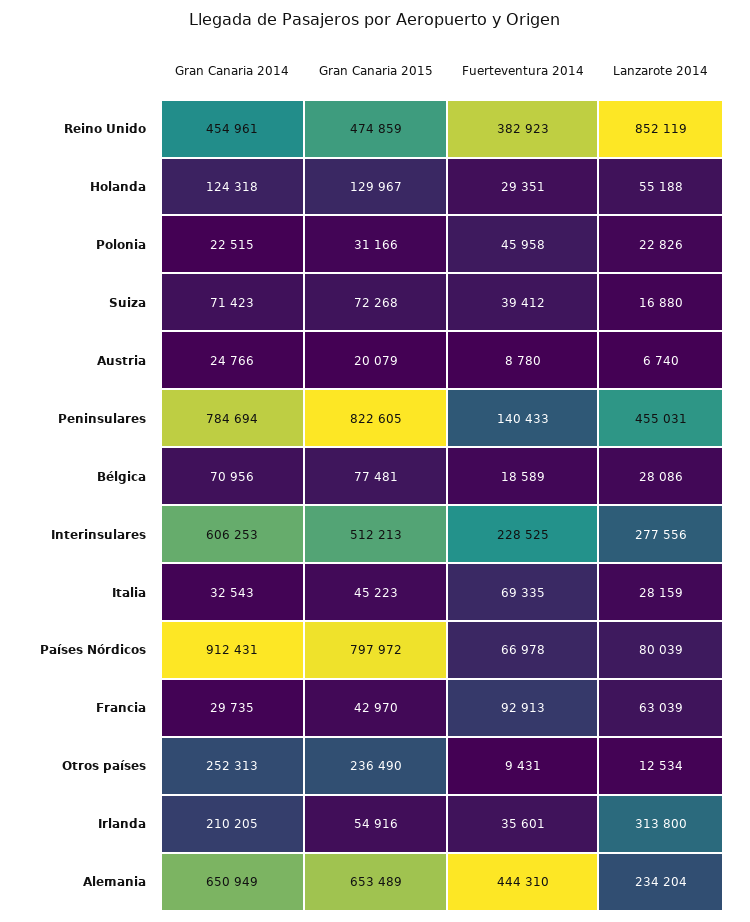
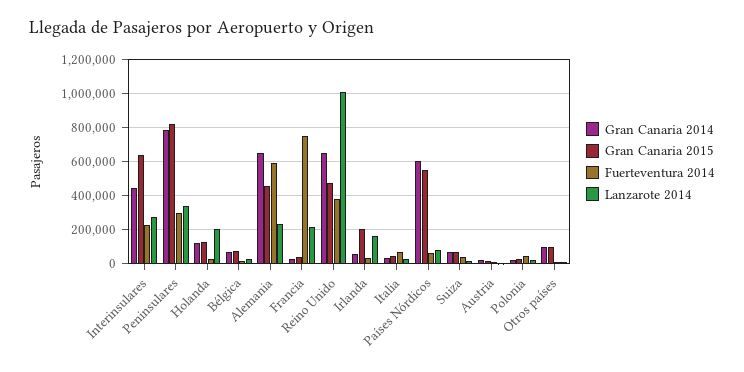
  {
    "Gran Canaria 2014": {
-     "Reino Unido": 454961,
+     "Reino Unido": 650000,
      "Holanda": 124318,
      "Polonia": 22515,
      "Suiza": 71423,
      "Austria": 24766,
      "Peninsulares": 784694,
      "Bélgica": 70956,
-     "Interinsulares": 606253,
+     "Interinsulares": 450000,
      "Italia": 32543,
-     "Países Nórdicos": 912431,
+     "Países Nórdicos": 600000,
      "Francia": 29735,
-     "Otros países": 252313,
+     "Otros países": 100000,
-     "Irlanda": 210205,
+     "Irlanda": 50000,
      "Alemania": 650949
    },
    "Gran Canaria 2015": {
      "Reino Unido": 474859,
      "Holanda": 129967,
      "Polonia": 31166,
      "Suiza": 72268,
      "Austria": 20079,
      "Peninsulares": 822605,
      "Bélgica": 77481,
-     "Interinsulares": 512213,
+     "Interinsulares": 650000,
      "Italia": 45223,
-     "Países Nórdicos": 797972,
+     "Países Nórdicos": 550000,
      "Francia": 42970,
-     "Otros países": 236490,
+     "Otros países": 100000,
-     "Irlanda": 54916,
+     "Irlanda": 200000,
-     "Alemania": 653489
+     "Alemania": 450000
    },
    "Fuerteventura 2014": {
      "Reino Unido": 382923,
      "Holanda": 29351,
      "Polonia": 45958,
      "Suiza": 39412,
      "Austria": 8780,
-     "Peninsulares": 140433,
+     "Peninsulares": 300000,
      "Bélgica": 18589,
      "Interinsulares": 228525,
      "Italia": 69335,
      "Países Nórdicos": 66978,
-     "Francia": 92913,
+     "Francia": 750000,
      "Otros países": 9431,
      "Irlanda": 35601,
-     "Alemania": 444310
+     "Alemania": 600000
    },
    "Lanzarote 2014": {
-     "Reino Unido": 852119,
+     "Reino Unido": 1000000,
-     "Holanda": 55188,
+     "Holanda": 200000,
      "Polonia": 22826,
      "Suiza": 16880,
      "Austria": 6740,
-     "Peninsulares": 455031,
+     "Peninsulares": 350000,
      "Bélgica": 28086,
      "Interinsulares": 277556,
      "Italia": 28159,
      "Países Nórdicos": 80039,
-     "Francia": 63039,
+     "Francia": 200000,
      "Otros países": 12534,
-     "Irlanda": 313800,
+     "Irlanda": 150000,
      "Alemania": 234204
    }
  }

